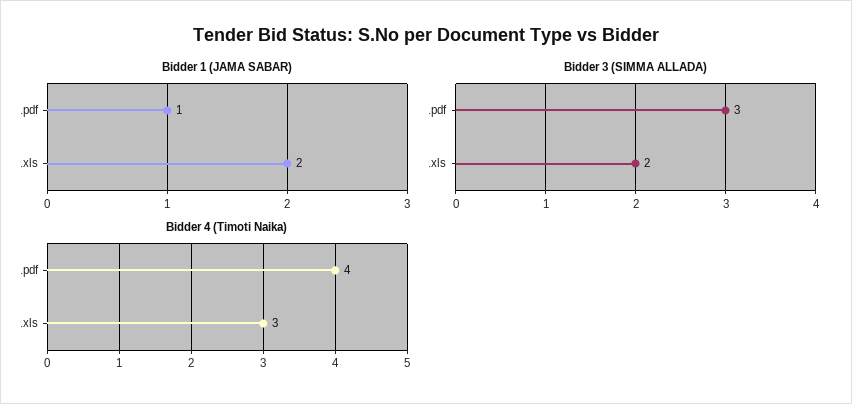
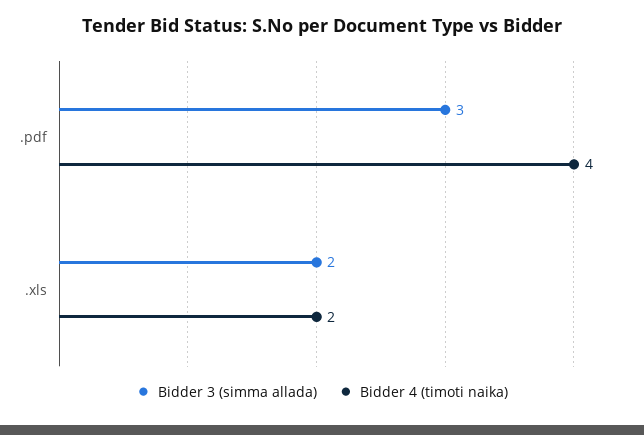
  {
-   "Bidder 1 (JAMA SABAR)": {
-     ".pdf": 1,
-     ".xls": 2
-   },
    "Bidder 3 (SIMMA ALLADA)": {
      ".pdf": 3,
      ".xls": 2
    },
    "Bidder 4 (Timoti Naika)": {
      ".pdf": 4,
-     ".xls": 3
+     ".xls": 2
    }
  }

